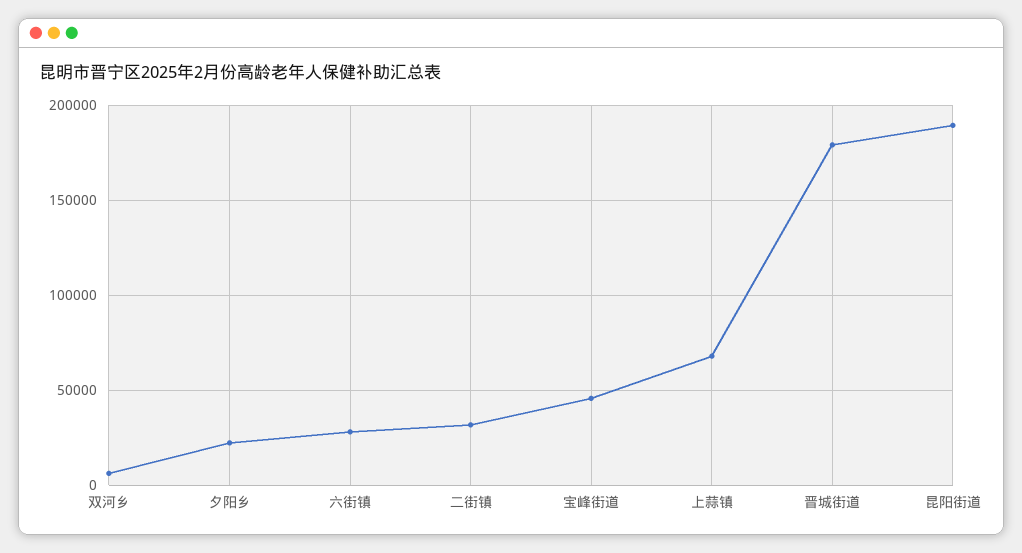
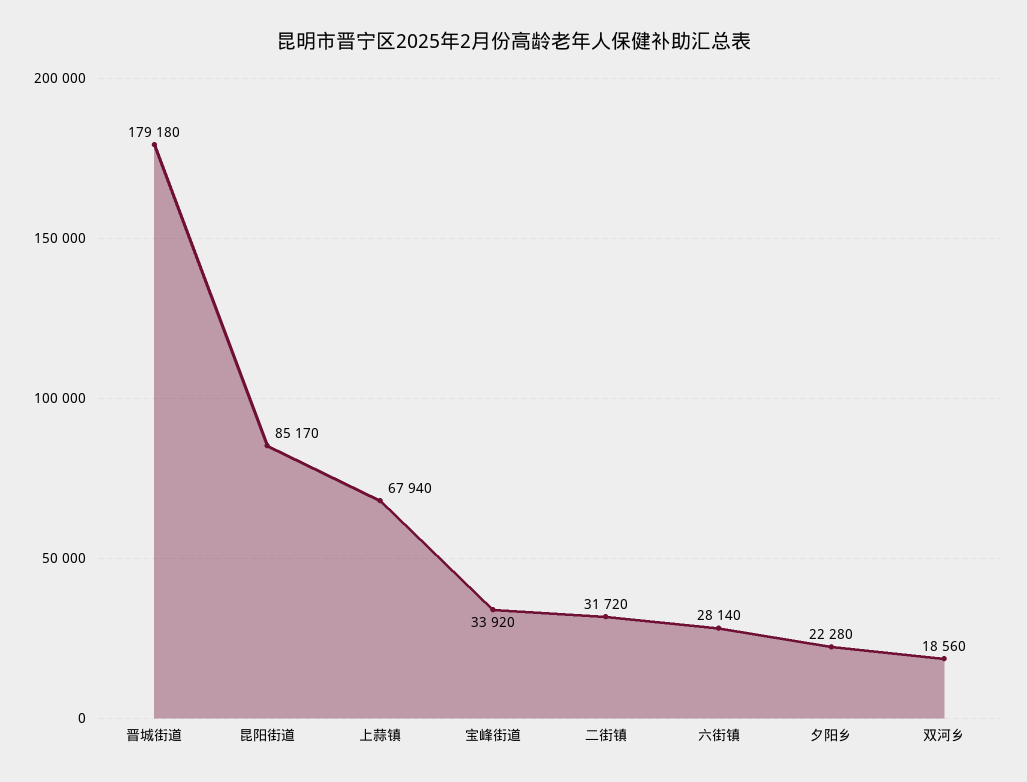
  {
-   "双河乡": 5000,
+   "双河乡": 18560,
    "夕阳乡": 22280,
    "六街镇": 28140,
    "二街镇": 31720,
-   "宝峰街道": 45000,
+   "宝峰街道": 33920,
    "上蒜镇": 67940,
    "晋城街道": 179180,
-   "昆阳街道": 190000
+   "昆阳街道": 85170
  }

